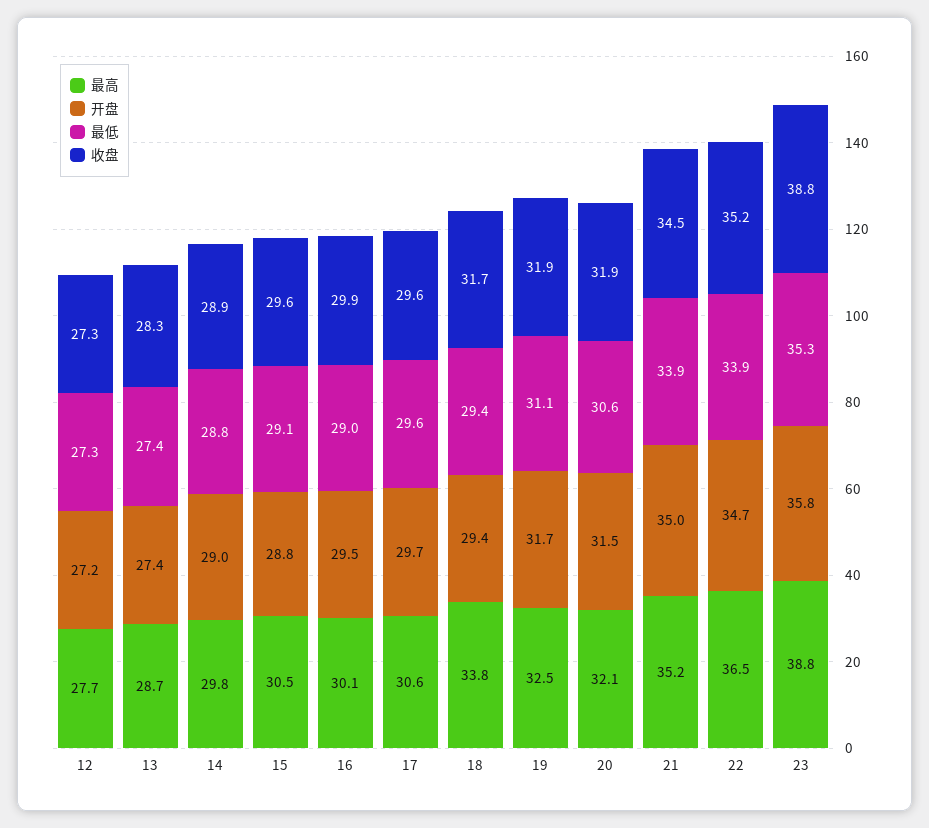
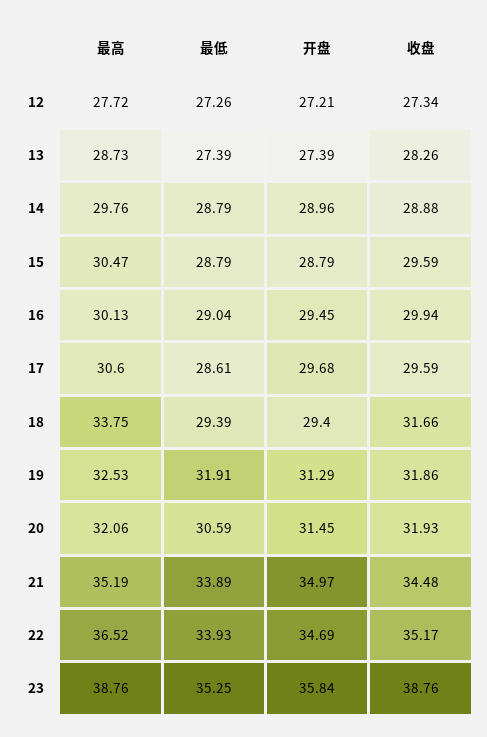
  {
    "最高": {
      "12": 27.72,
      "13": 28.73,
      "14": 29.76,
      "15": 30.47,
      "16": 30.13,
      "17": 30.6,
      "18": 33.75,
      "19": 32.53,
      "20": 32.06,
      "21": 35.19,
      "22": 36.52,
      "23": 38.76
    },
    "开盘": {
      "12": 27.21,
      "13": 27.39,
      "14": 28.96,
      "15": 28.79,
      "16": 29.45,
      "17": 29.68,
      "18": 29.4,
-     "19": 31.7,
+     "19": 31.29,
      "20": 31.45,
      "21": 34.97,
      "22": 34.69,
      "23": 35.84
    },
    "最低": {
      "12": 27.26,
      "13": 27.39,
      "14": 28.79,
-     "15": 29.1,
+     "15": 28.79,
      "16": 29.04,
-     "17": 29.6,
+     "17": 28.61,
      "18": 29.39,
-     "19": 31.1,
+     "19": 31.91,
      "20": 30.59,
      "21": 33.89,
      "22": 33.93,
      "23": 35.25
    },
    "收盘": {
      "12": 27.34,
      "13": 28.26,
      "14": 28.88,
      "15": 29.59,
      "16": 29.94,
      "17": 29.59,
      "18": 31.66,
      "19": 31.86,
      "20": 31.93,
      "21": 34.48,
      "22": 35.17,
      "23": 38.76
    }
  }

